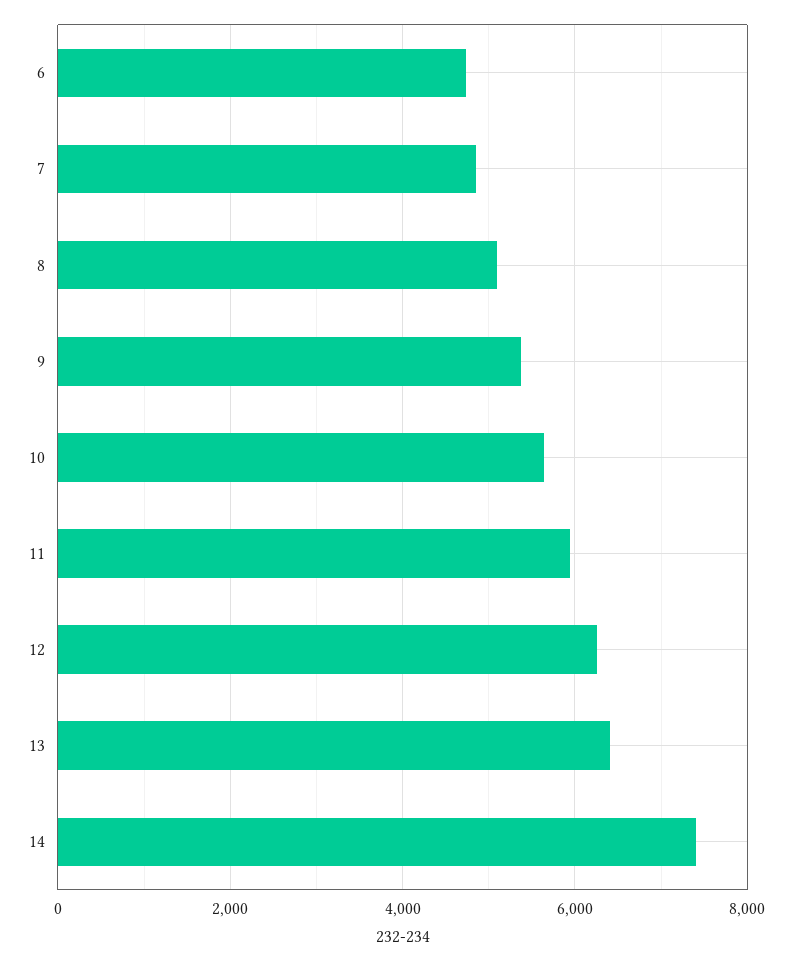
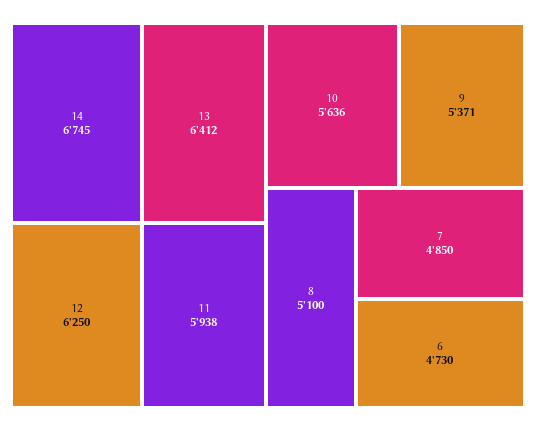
  {
    "6": 4730,
    "7": 4850,
    "8": 5100,
    "9": 5371,
    "10": 5636,
    "11": 5938,
    "12": 6250,
    "13": 6412,
-   "14": 7400
+   "14": 6745
  }

